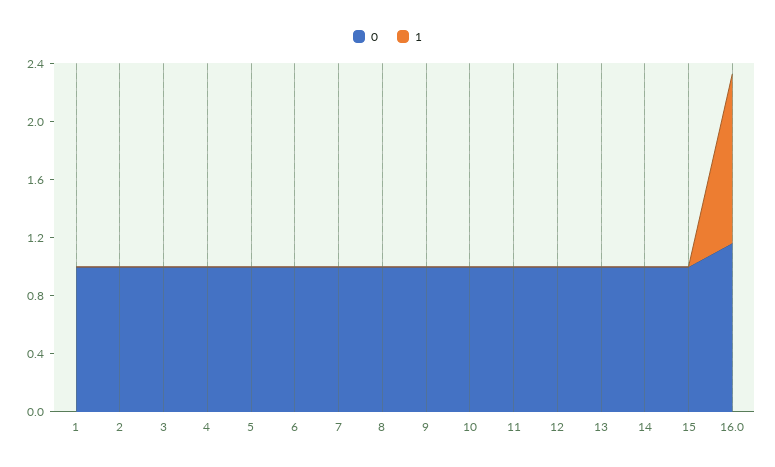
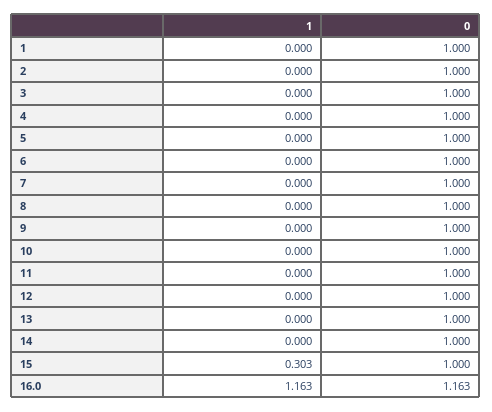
  {
    "0": {
      "1": 1,
      "2": 1,
      "3": 1,
      "4": 1,
      "5": 1,
      "6": 1,
      "7": 1,
      "8": 1,
      "9": 1,
      "10": 1,
      "11": 1,
      "12": 1,
      "13": 1,
      "14": 1,
      "15": 1,
      "16.0": 1.163
    },
    "1": {
      "1": 0,
      "2": 0,
      "3": 0,
      "4": 0,
      "5": 0,
      "6": 0,
      "7": 0,
      "8": 0,
      "9": 0,
      "10": 0,
      "11": 0,
      "12": 0,
      "13": 0,
      "14": 0,
-     "15": 0,
+     "15": 0.303,
      "16.0": 1.163
    }
  }

